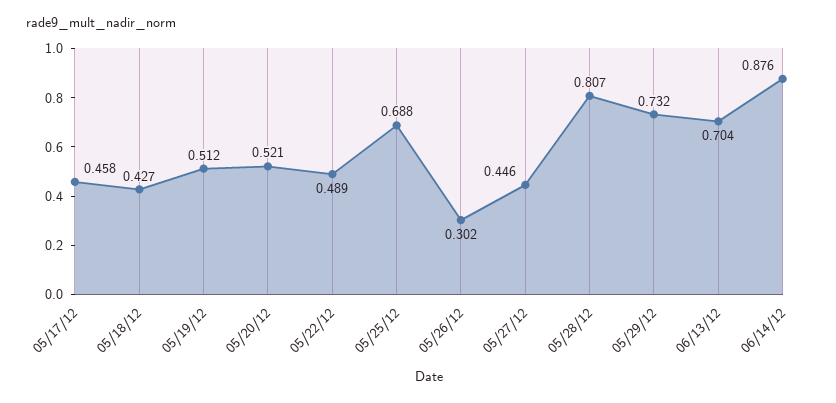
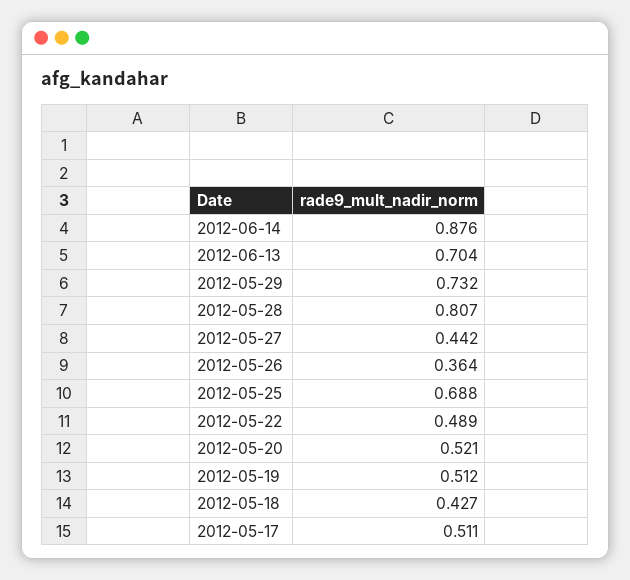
  {
-   "05/17/12": 0.458,
+   "05/17/12": 0.511,
    "05/18/12": 0.427,
    "05/19/12": 0.512,
    "05/20/12": 0.521,
    "05/22/12": 0.489,
    "05/25/12": 0.688,
-   "05/26/12": 0.302,
+   "05/26/12": 0.364,
-   "05/27/12": 0.446,
+   "05/27/12": 0.442,
    "05/28/12": 0.807,
    "05/29/12": 0.732,
    "06/13/12": 0.704,
    "06/14/12": 0.876
  }

